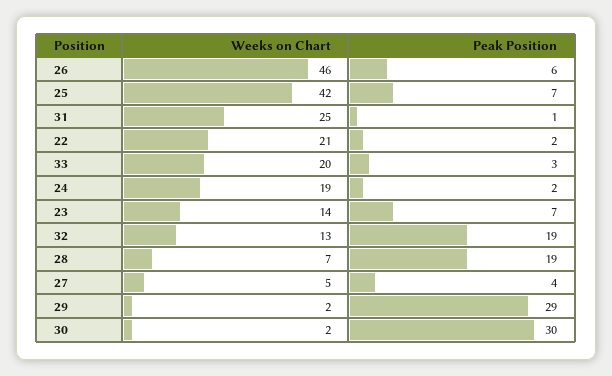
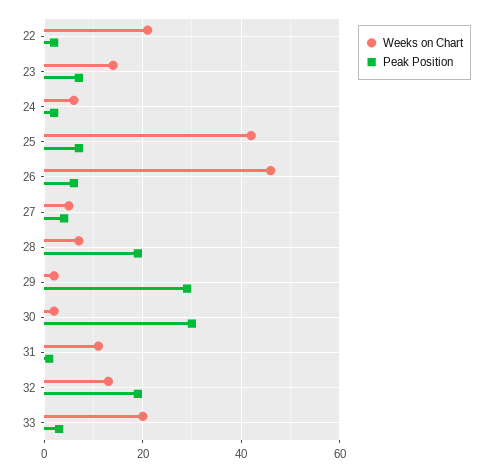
  {
    "Weeks on Chart": {
      "26": 46,
      "25": 42,
-     "31": 25,
+     "31": 10,
      "22": 21,
      "33": 20,
-     "24": 19,
+     "24": 5,
      "23": 14,
      "32": 13,
      "28": 7,
      "27": 5,
      "29": 2,
      "30": 2
    },
    "Peak Position": {
      "26": 6,
      "25": 7,
      "31": 1,
      "22": 2,
      "33": 3,
      "24": 2,
      "23": 7,
      "32": 19,
      "28": 19,
      "27": 4,
      "29": 29,
      "30": 30
    }
  }

